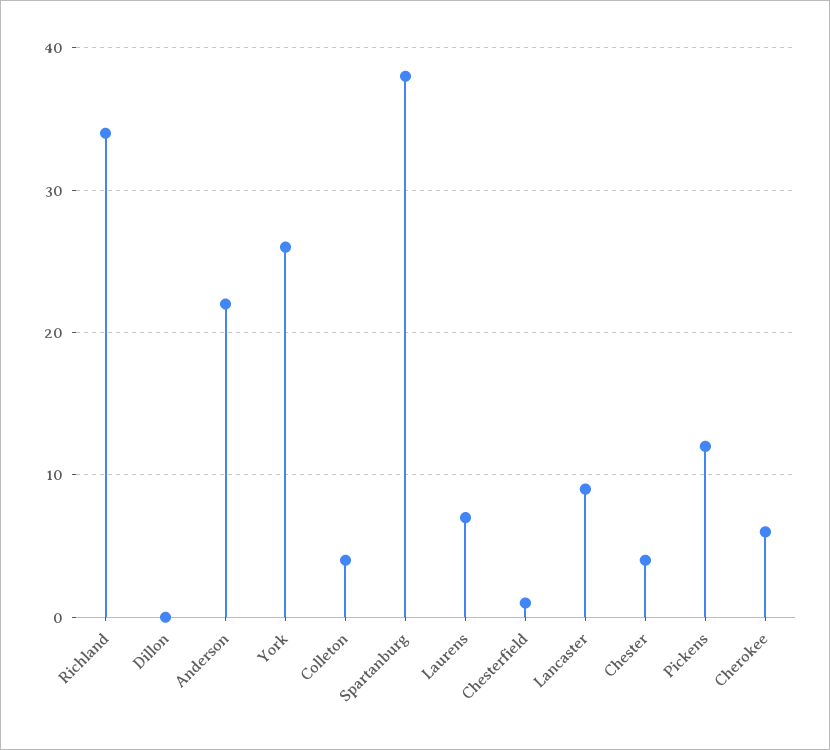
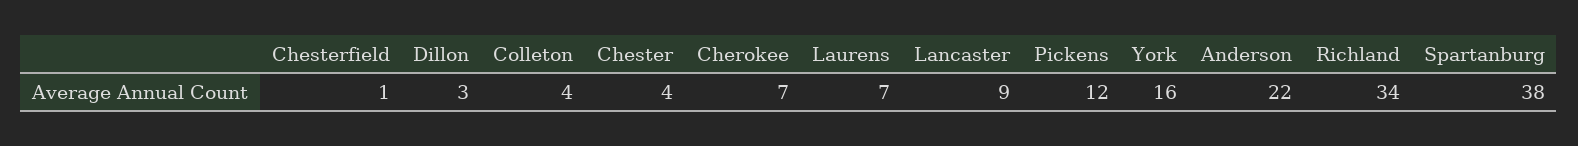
  {
    "Richland": 34,
-   "Dillon": 0,
+   "Dillon": 3,
    "Anderson": 22,
-   "York": 26,
+   "York": 16,
    "Colleton": 4,
    "Spartanburg": 38,
    "Laurens": 7,
    "Chesterfield": 1,
    "Lancaster": 9,
    "Chester": 4,
    "Pickens": 12,
-   "Cherokee": 6
+   "Cherokee": 7
  }

